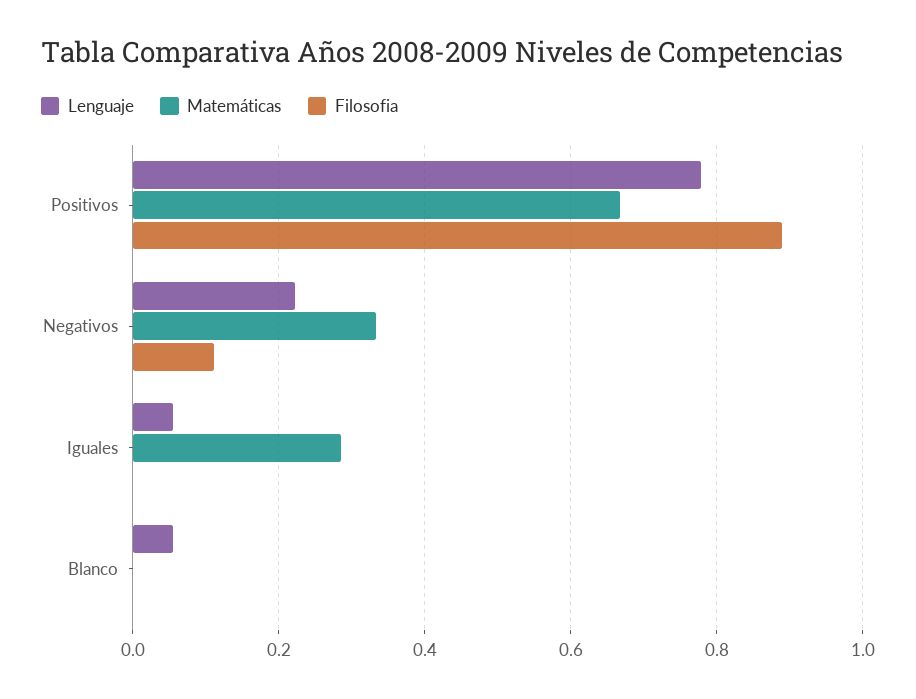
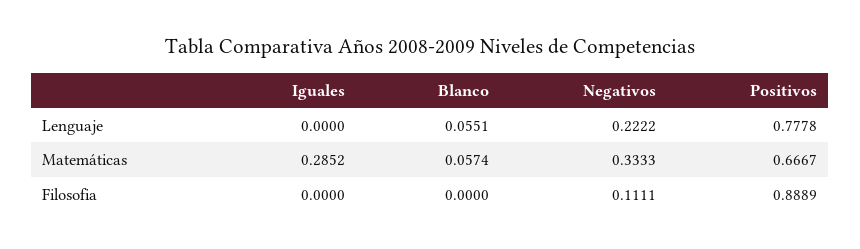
  {
    "Lenguaje": {
      "Positivos": 0.7778,
      "Negativos": 0.2222,
-     "Iguales": 0.06,
+     "Iguales": 0,
      "Blanco": 0.0551
    },
    "Matemáticas": {
      "Positivos": 0.6667,
      "Negativos": 0.3333,
      "Iguales": 0.2852,
-     "Blanco": 0
+     "Blanco": 0.0574
    },
    "Filosofia": {
      "Positivos": 0.8889,
      "Negativos": 0.1111,
      "Iguales": 0,
      "Blanco": 0
    }
  }

